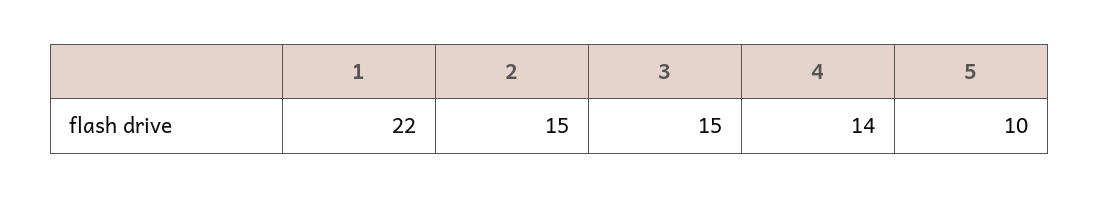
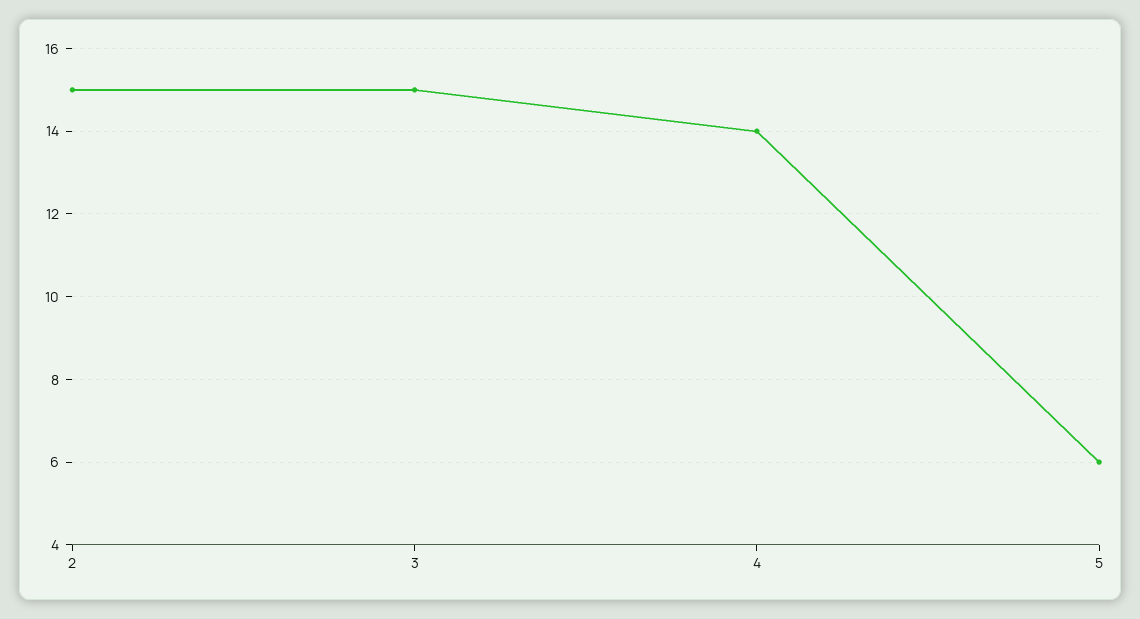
  {
-   "1": 22,
    "2": 15,
    "3": 15,
    "4": 14,
-   "5": 10
+   "5": 6
  }

